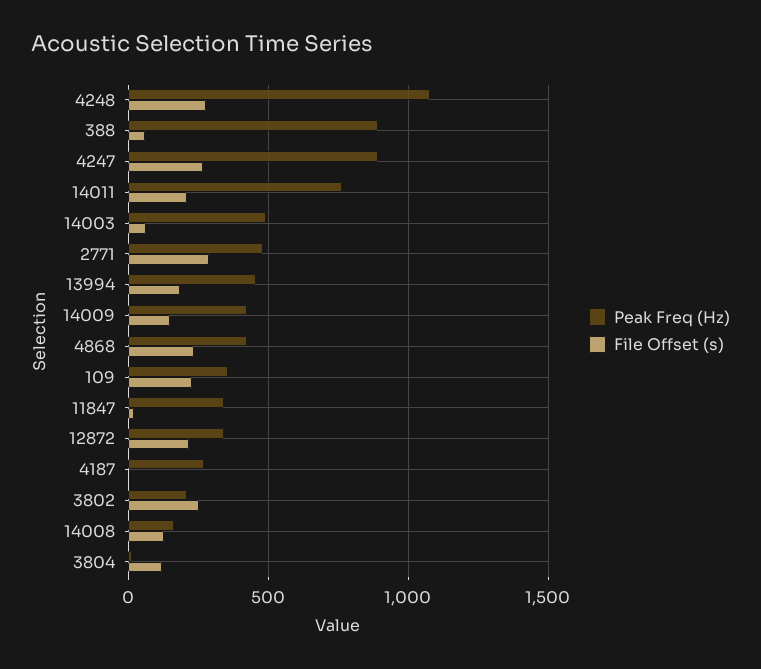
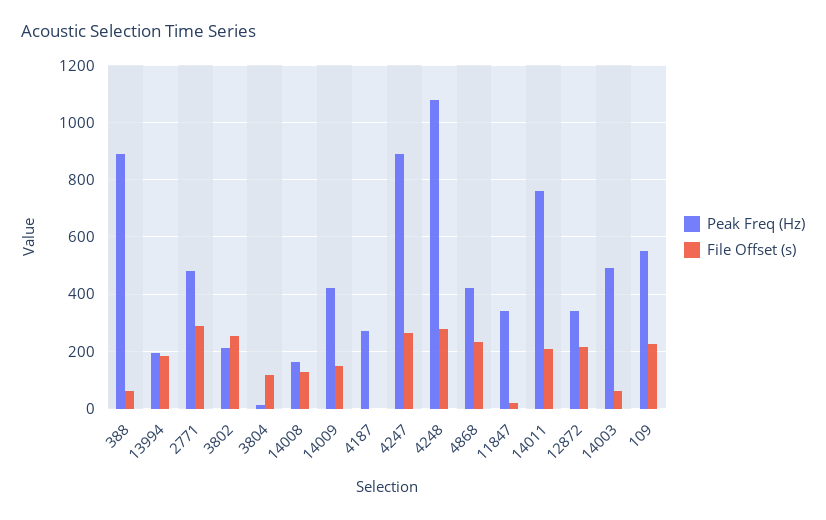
  {
    "Peak Freq (Hz)": {
      "4248": 1075,
      "388": 900,
      "4247": 900,
      "14011": 750,
      "14003": 500,
      "2771": 475,
-     "13994": 450,
+     "13994": 200,
      "14009": 425,
      "4868": 425,
-     "109": 350,
+     "109": 550,
      "11847": 350,
      "12872": 350,
      "4187": 275,
      "3802": 200,
      "14008": 175,
      "3804": 0
    },
    "File Offset (s)": {
      "4248": 275,
      "388": 50,
      "4247": 275,
      "14011": 200,
      "14003": 50,
      "2771": 300,
      "13994": 175,
      "14009": 150,
      "4868": 225,
      "109": 225,
      "11847": 25,
      "12872": 225,
      "4187": 0,
      "3802": 250,
      "14008": 125,
      "3804": 125
    }
  }

